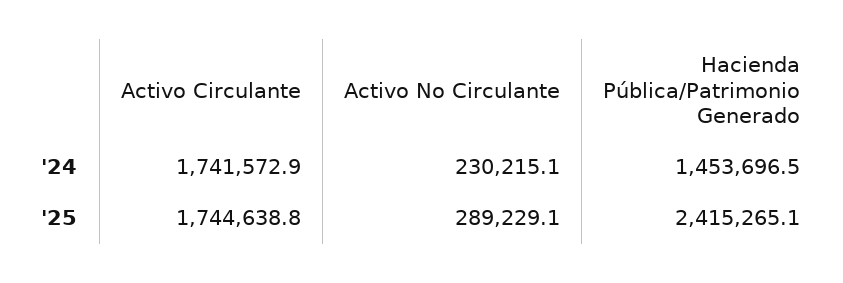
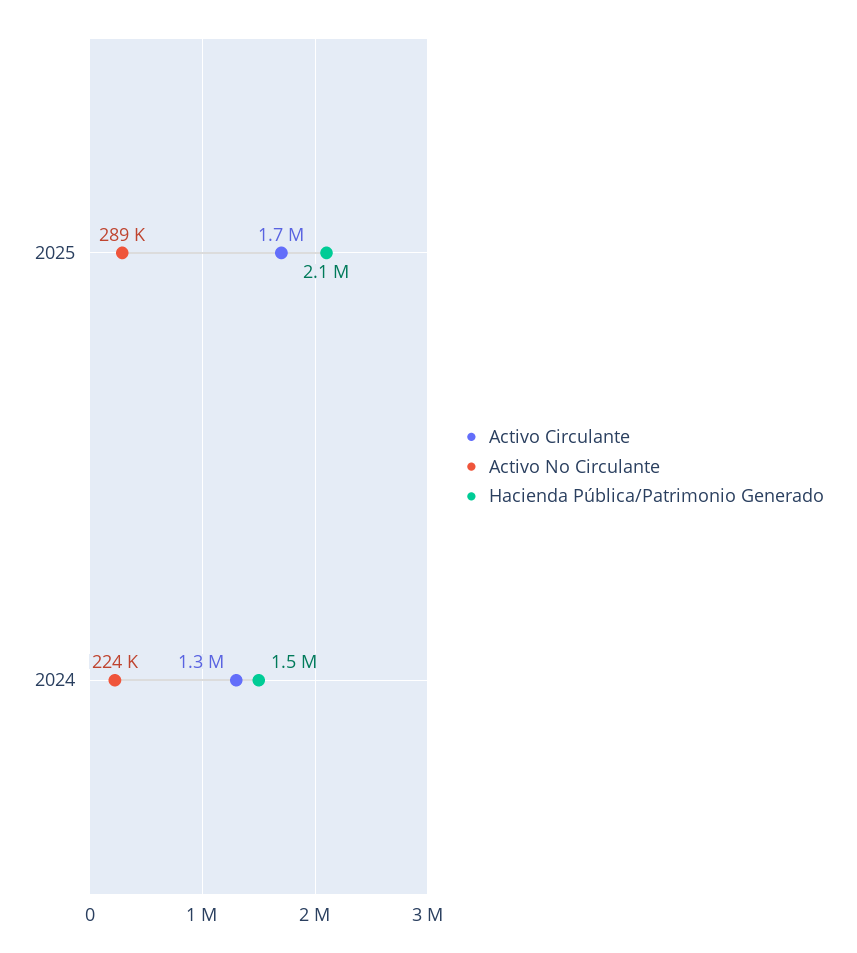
  {
    "Activo Circulante": {
-     "'24": 1741572.9,
+     "'24": 1300000,
      "'25": 1744638.8
    },
    "Activo No Circulante": {
-     "'24": 230215.1,
+     "'24": 224000,
      "'25": 289229.1
    },
    "Hacienda Pública/Patrimonio Generado": {
      "'24": 1453696.5,
-     "'25": 2415265.1
+     "'25": 2100000
    }
  }

